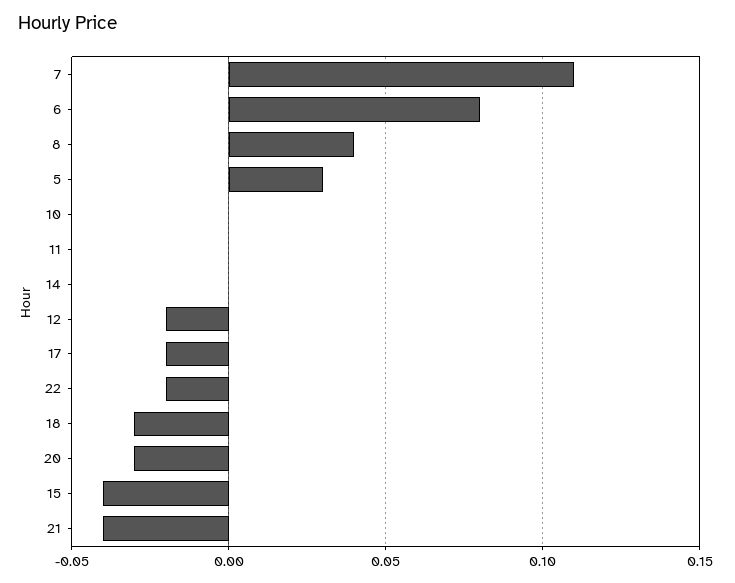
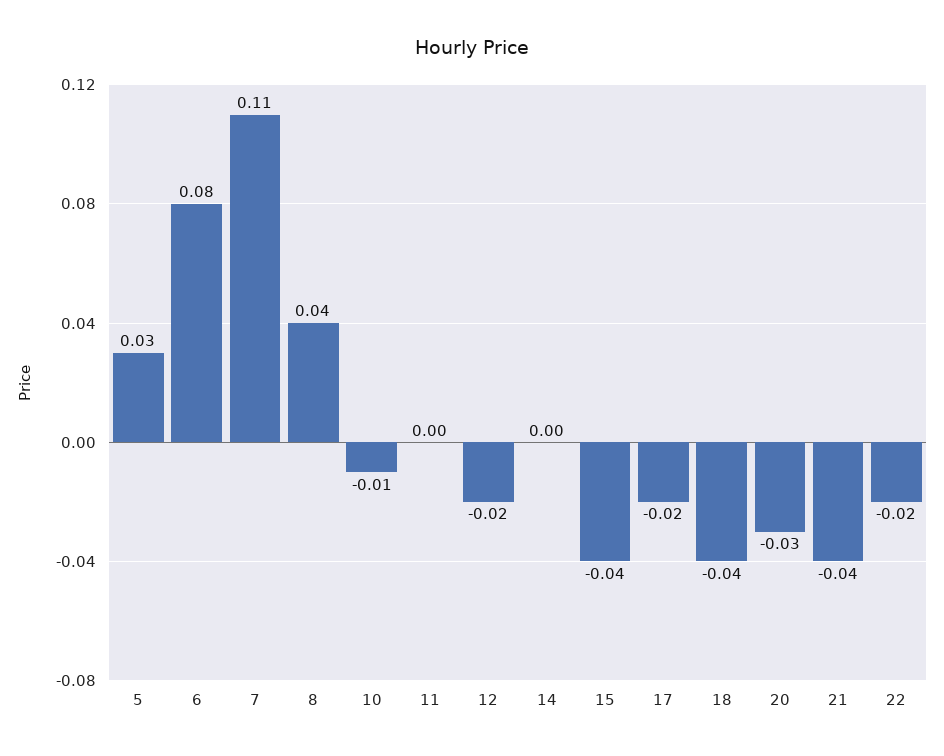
  {
    "7": 0.11,
    "6": 0.08,
    "8": 0.04,
    "5": 0.03,
-   "10": 0,
+   "10": -0.01,
    "11": 0,
    "14": 0,
    "12": -0.02,
    "17": -0.02,
    "22": -0.02,
-   "18": -0.03,
+   "18": -0.04,
    "20": -0.03,
    "15": -0.04,
    "21": -0.04
  }

